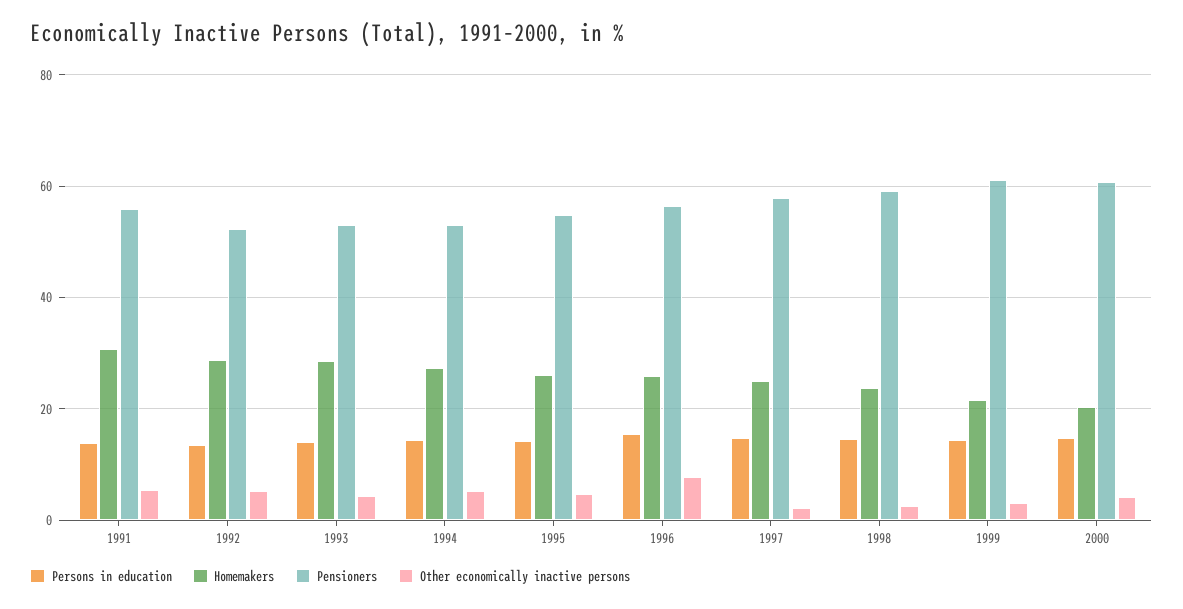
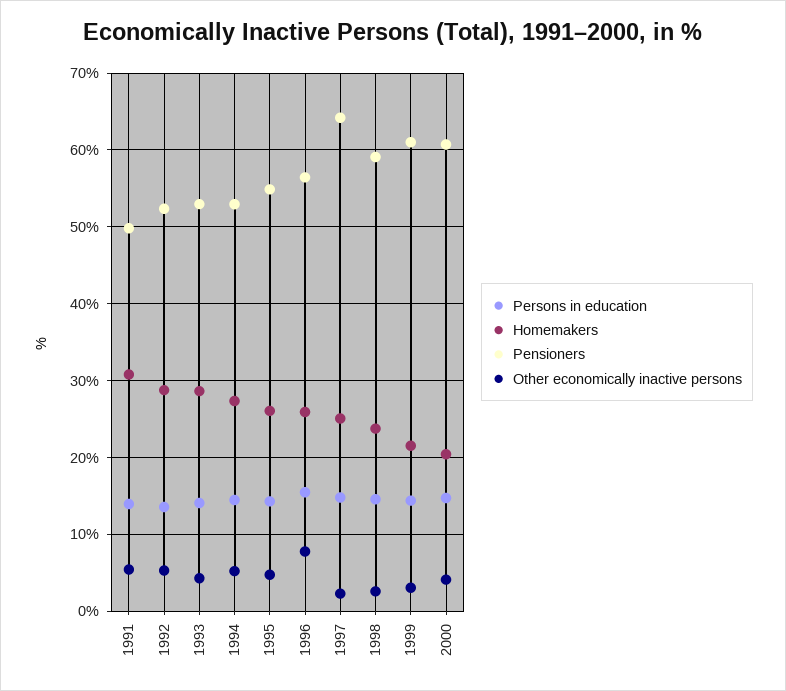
  {
    "Persons in education": {
      "1991": 14,
      "1992": 14,
      "1993": 14,
      "1994": 14,
      "1995": 14,
      "1996": 15,
      "1997": 15,
      "1998": 15,
      "1999": 14,
      "2000": 15
    },
    "Homemakers": {
      "1991": 31,
      "1992": 29,
      "1993": 29,
      "1994": 27,
      "1995": 26,
      "1996": 26,
      "1997": 25,
      "1998": 24,
      "1999": 22,
      "2000": 20
    },
    "Pensioners": {
-     "1991": 56,
+     "1991": 50,
      "1992": 52,
      "1993": 53,
      "1994": 53,
      "1995": 55,
      "1996": 56,
-     "1997": 58,
+     "1997": 64,
      "1998": 59,
      "1999": 61,
      "2000": 61
    },
    "Other economically inactive persons": {
      "1991": 5,
      "1992": 5,
      "1993": 4,
      "1994": 5,
      "1995": 5,
      "1996": 8,
      "1997": 2,
      "1998": 3,
      "1999": 3,
      "2000": 4
    }
  }

